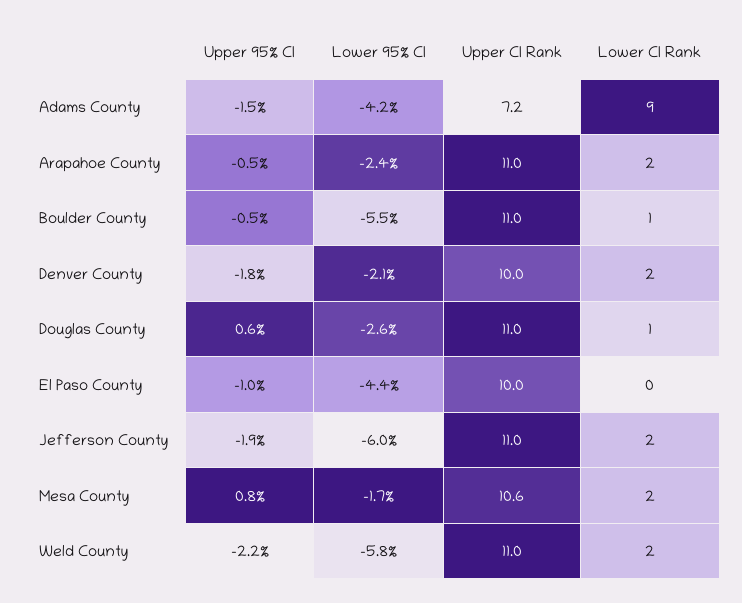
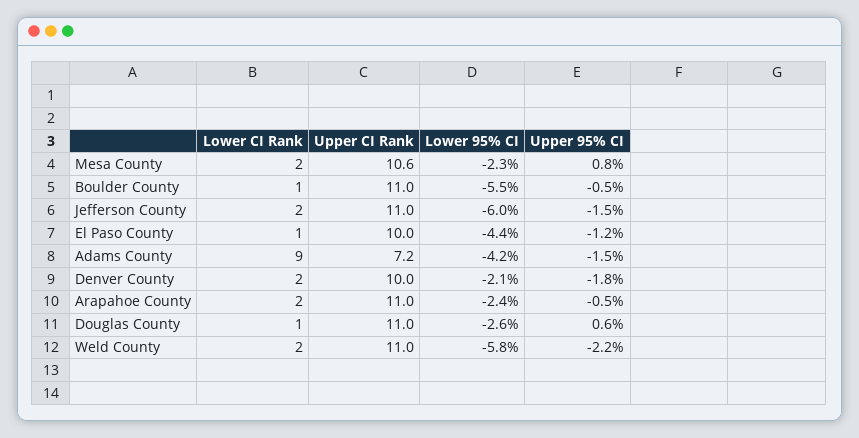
  {
    "Upper 95% CI": {
      "Adams County": -1.5,
      "Arapahoe County": -0.5,
      "Boulder County": -0.5,
      "Denver County": -1.8,
      "Douglas County": 0.6,
-     "El Paso County": -1,
+     "El Paso County": -1.2,
-     "Jefferson County": -1.9,
+     "Jefferson County": -1.5,
      "Mesa County": 0.8,
      "Weld County": -2.2
    },
    "Lower 95% CI": {
      "Adams County": -4.2,
      "Arapahoe County": -2.4,
      "Boulder County": -5.5,
      "Denver County": -2.1,
      "Douglas County": -2.6,
      "El Paso County": -4.4,
      "Jefferson County": -6,
-     "Mesa County": -1.7,
+     "Mesa County": -2.3,
      "Weld County": -5.8
    },
    "Upper CI Rank": {
      "Adams County": 7.2,
      "Arapahoe County": 11,
      "Boulder County": 11,
      "Denver County": 10,
      "Douglas County": 11,
      "El Paso County": 10,
      "Jefferson County": 11,
      "Mesa County": 10.6,
      "Weld County": 11
    },
    "Lower CI Rank": {
      "Adams County": 9,
      "Arapahoe County": 2,
      "Boulder County": 1,
      "Denver County": 2,
      "Douglas County": 1,
-     "El Paso County": 0,
+     "El Paso County": 1,
      "Jefferson County": 2,
      "Mesa County": 2,
      "Weld County": 2
    }
  }

